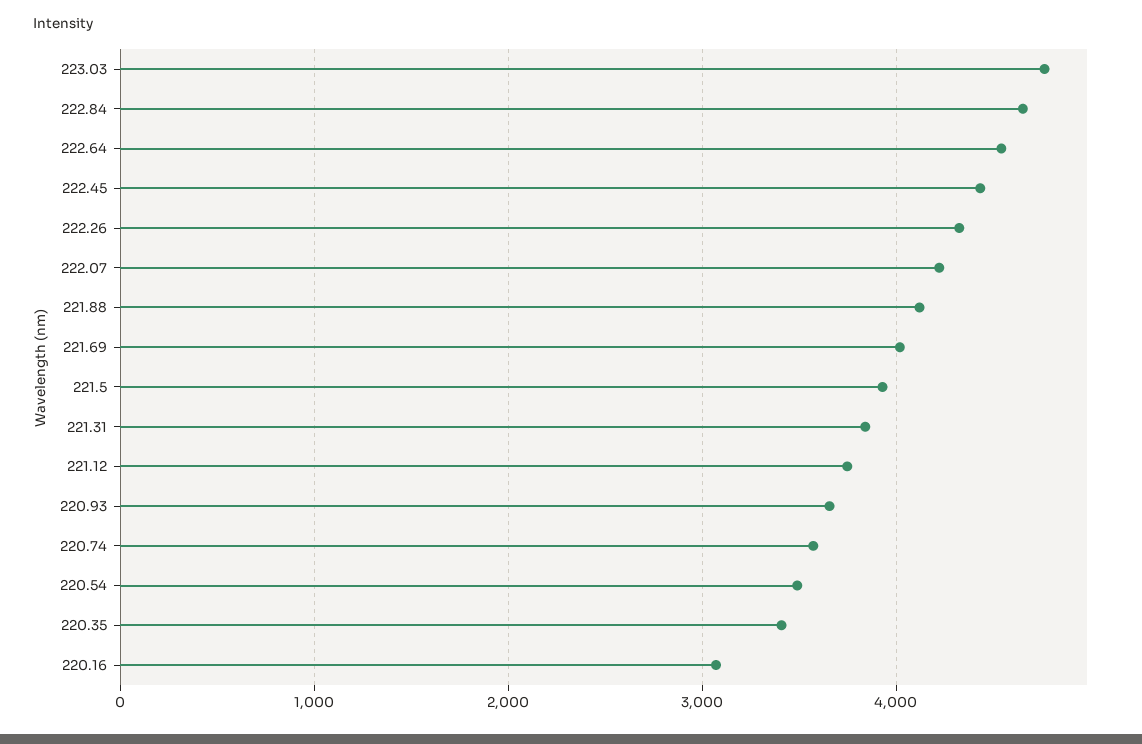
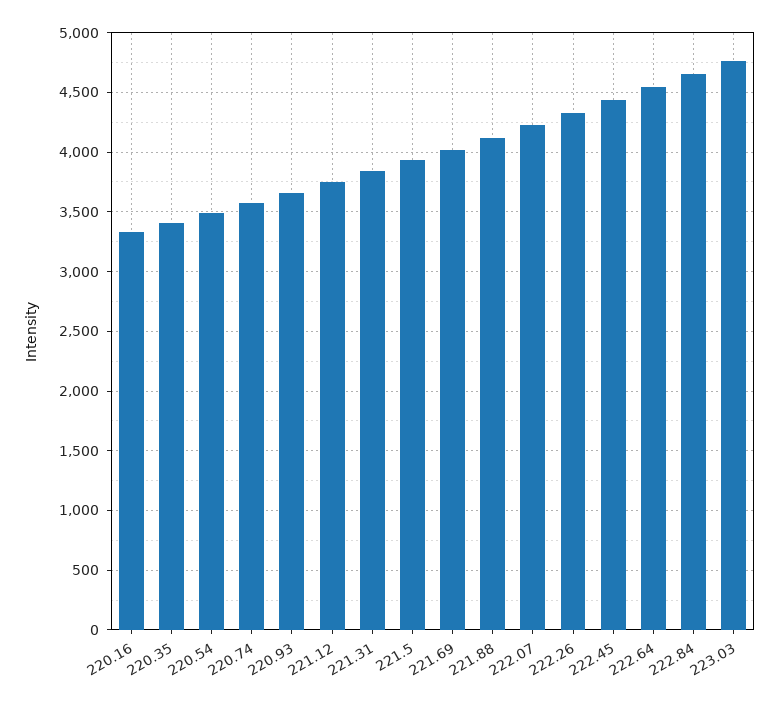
  {
    "223.03": 4800,
    "222.84": 4700,
    "222.64": 4500,
    "222.45": 4400,
    "222.26": 4300,
    "222.07": 4200,
    "221.88": 4100,
    "221.69": 4000,
    "221.5": 3900,
    "221.31": 3800,
    "221.12": 3700,
    "220.93": 3700,
    "220.74": 3600,
    "220.54": 3500,
    "220.35": 3400,
-   "220.16": 3100
+   "220.16": 3300
  }

